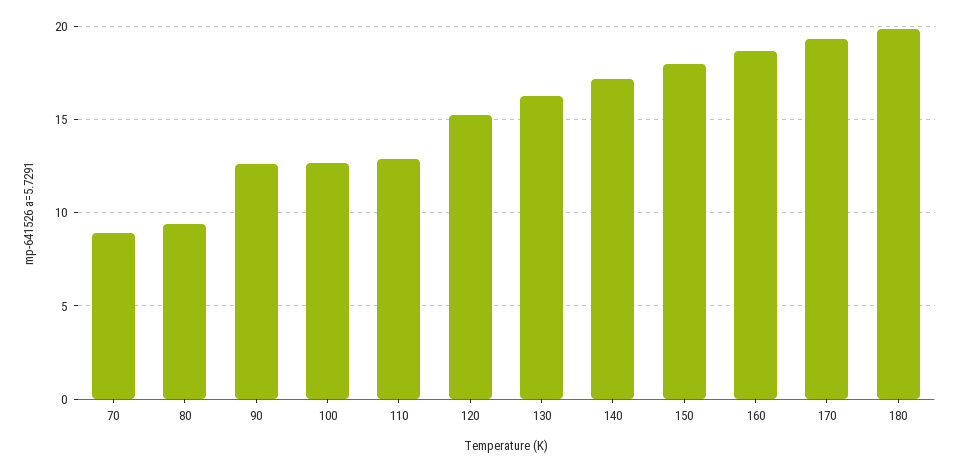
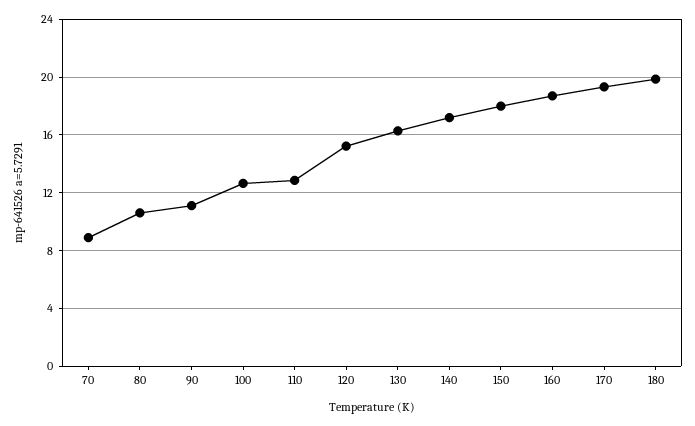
  {
    "70": 9,
-   "80": 9.5,
+   "80": 10.5,
-   "90": 12.5,
+   "90": 11,
    "100": 12.5,
    "110": 13,
    "120": 15,
    "130": 16.5,
    "140": 17,
    "150": 18,
    "160": 18.5,
    "170": 19.5,
    "180": 20
  }

